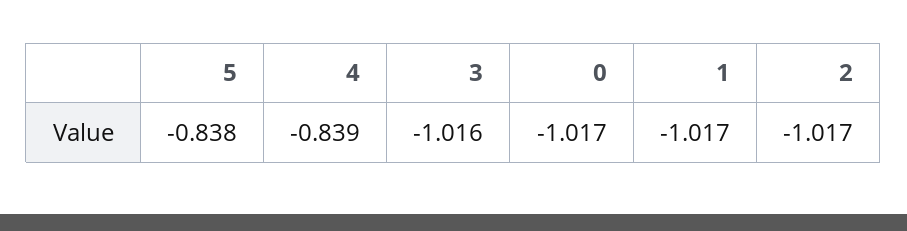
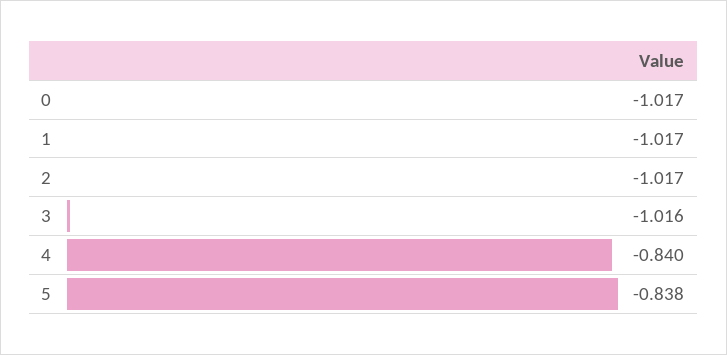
  {
    "5": -0.838,
-   "4": -0.839,
+   "4": -0.84,
    "3": -1.016,
    "0": -1.017,
    "1": -1.017,
    "2": -1.017
  }

